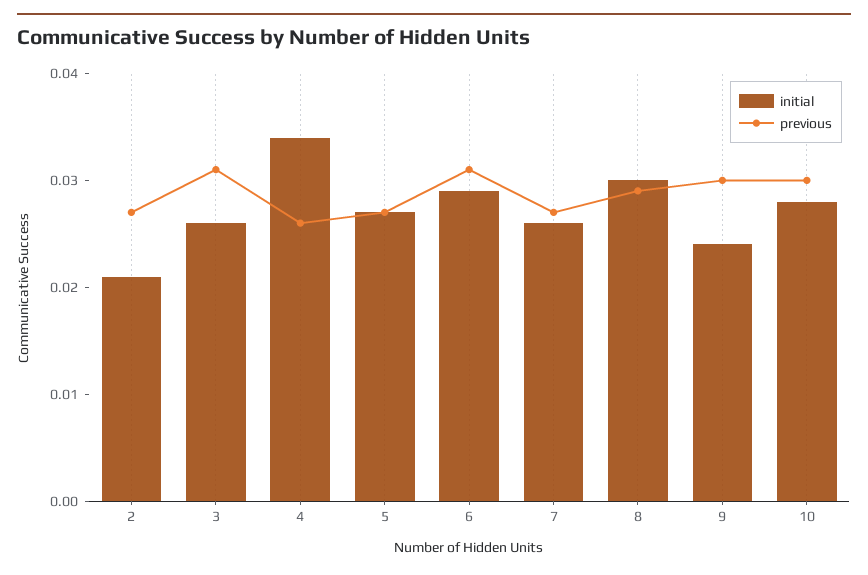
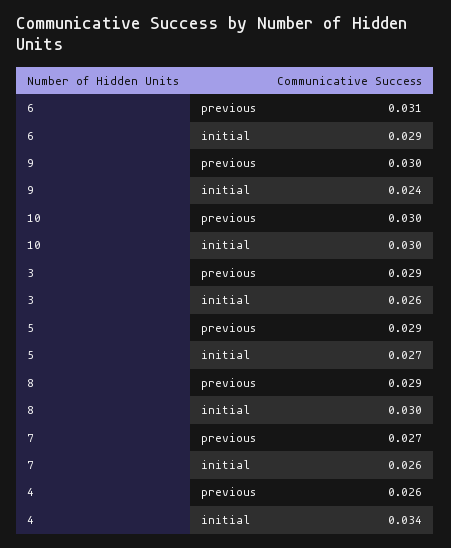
  {
    "initial": {
-     "2": 0.021,
      "3": 0.026,
      "4": 0.034,
      "5": 0.027,
      "6": 0.029,
      "7": 0.026,
      "8": 0.03,
      "9": 0.024,
-     "10": 0.028
+     "10": 0.03
    },
    "previous": {
-     "2": 0.027,
-     "3": 0.031,
+     "3": 0.029,
      "4": 0.026,
-     "5": 0.027,
+     "5": 0.029,
      "6": 0.031,
      "7": 0.027,
      "8": 0.029,
      "9": 0.03,
      "10": 0.03
    }
  }

